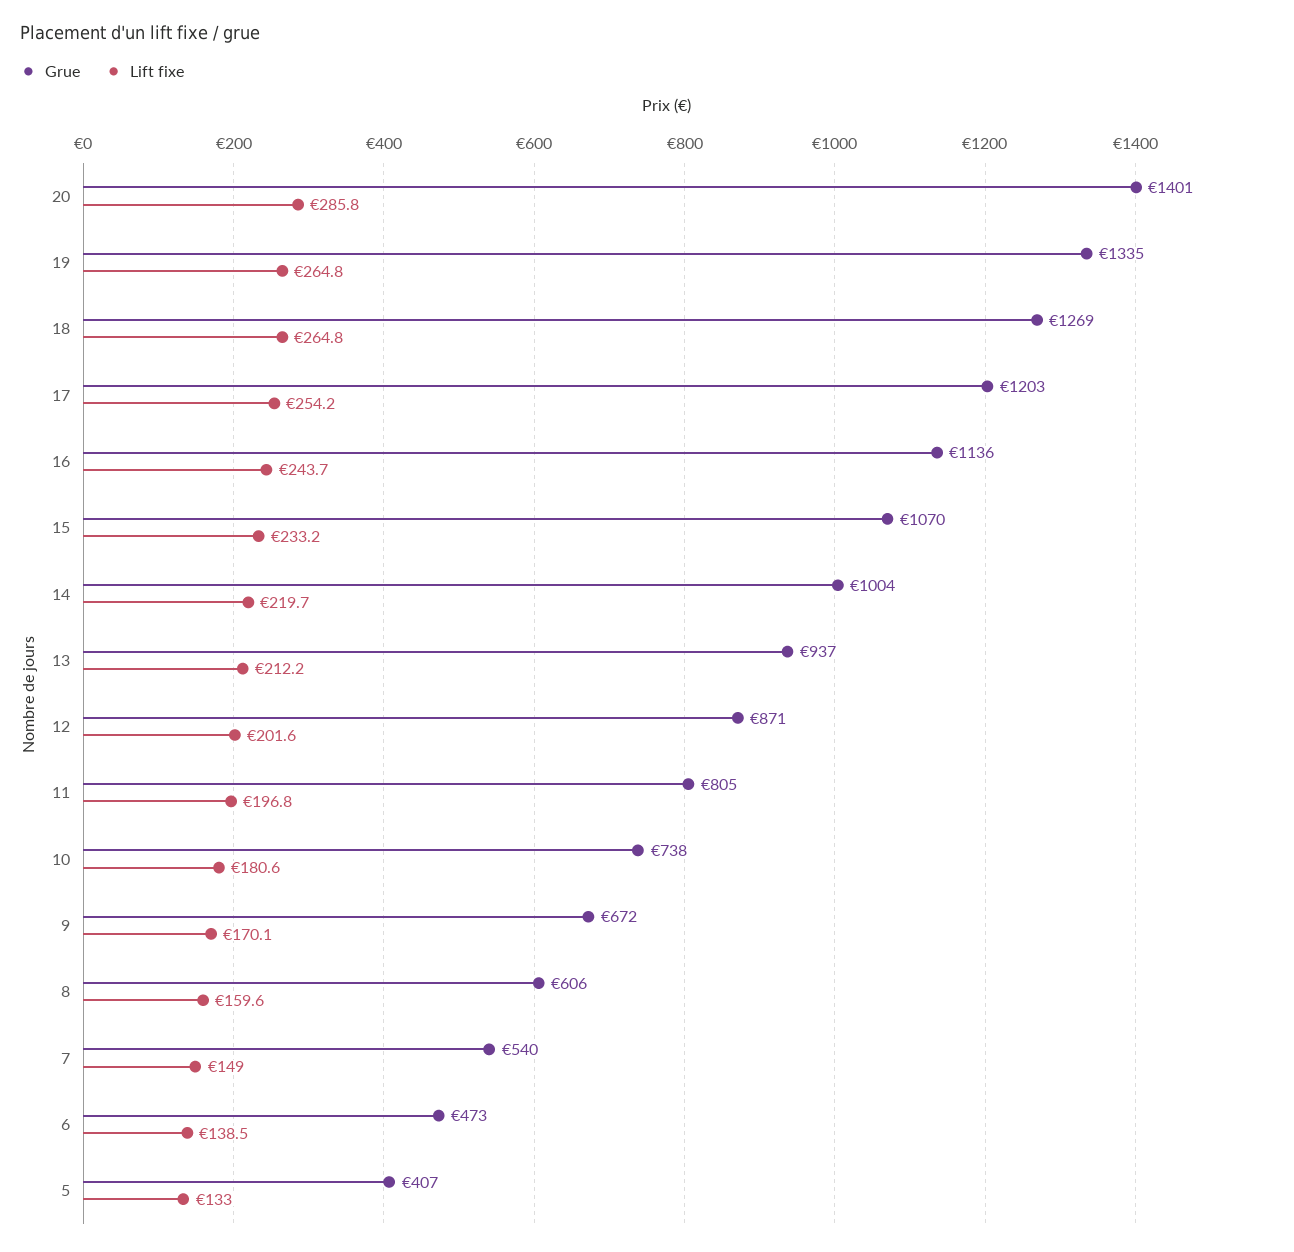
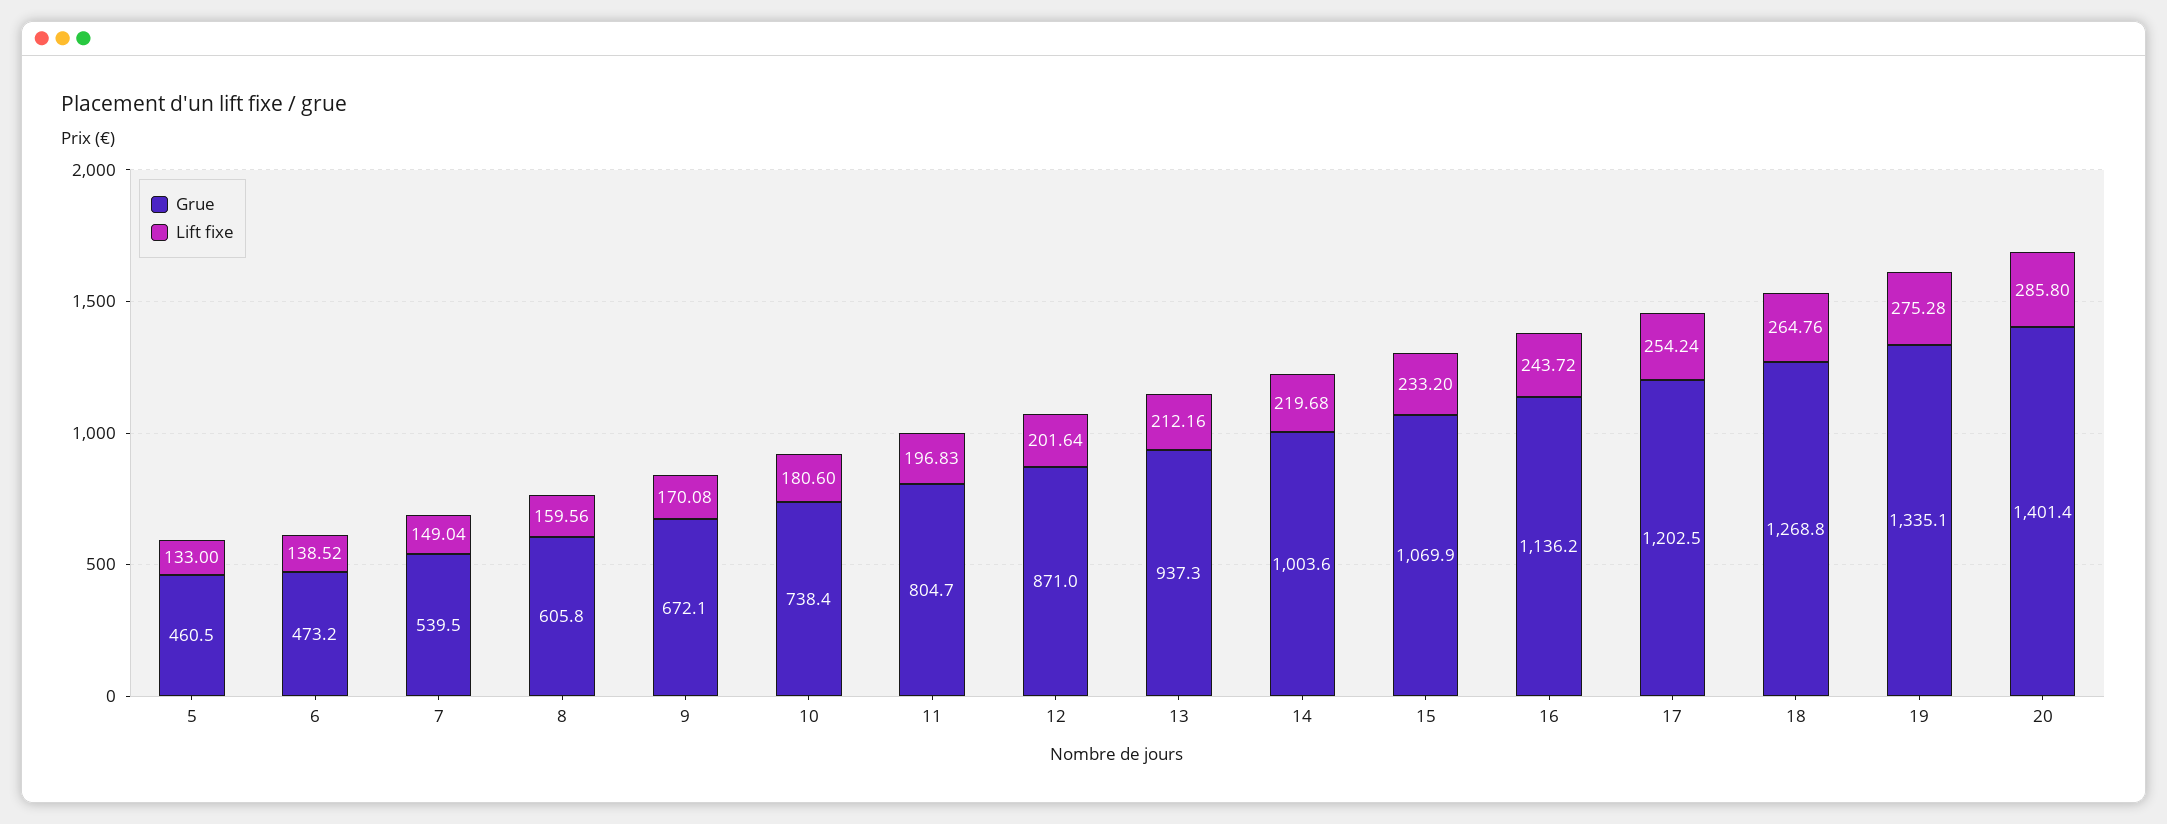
  {
    "Grue": {
      "20": 1401.4,
      "19": 1335.1,
      "18": 1268.8,
      "17": 1202.5,
      "16": 1136.2,
      "15": 1069.9,
      "14": 1003.6,
      "13": 937.3,
      "12": 871,
      "11": 804.7,
      "10": 738.4,
      "9": 672.1,
      "8": 605.8,
      "7": 539.5,
      "6": 473.2,
-     "5": 407
+     "5": 460.5
    },
    "Lift fixe": {
      "20": 285.8,
-     "19": 264.8,
+     "19": 275.28,
      "18": 264.76,
      "17": 254.24,
      "16": 243.72,
      "15": 233.2,
      "14": 219.68,
      "13": 212.16,
      "12": 201.64,
      "11": 196.83,
      "10": 180.6,
      "9": 170.08,
      "8": 159.56,
      "7": 149.04,
      "6": 138.52,
      "5": 133
    }
  }

